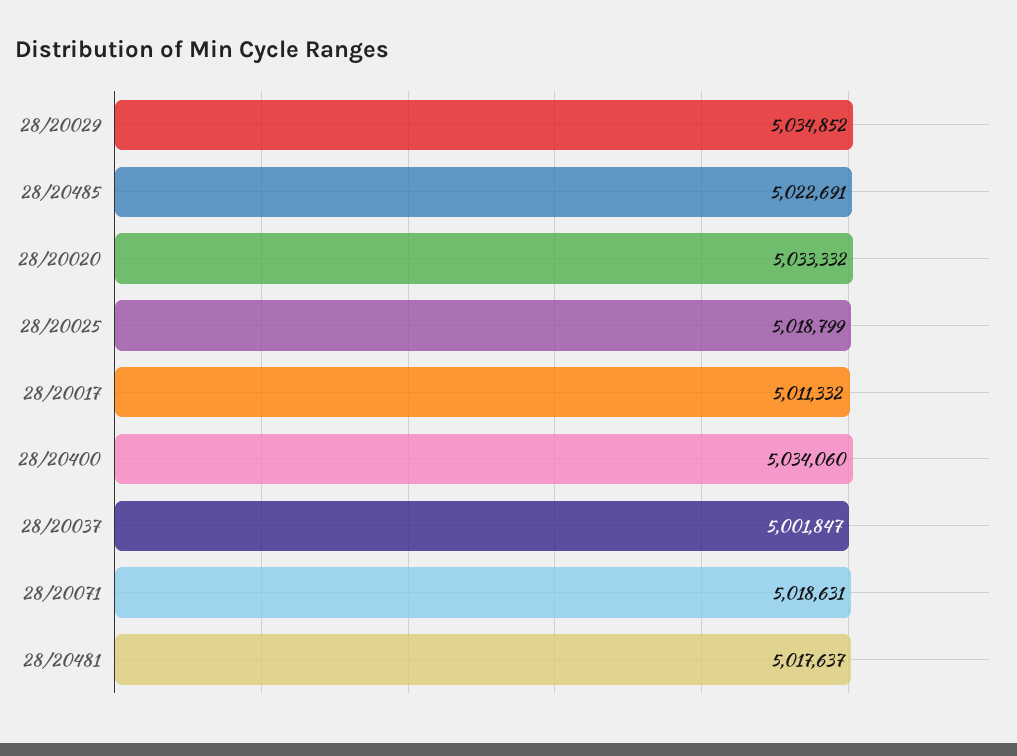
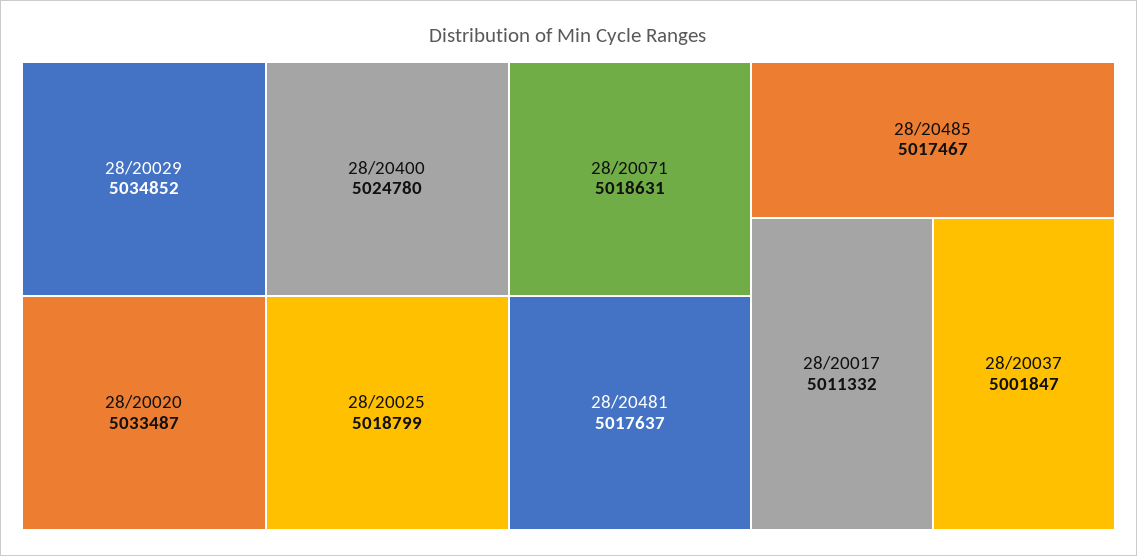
  {
    "28/20029": 5034852,
-   "28/20485": 5022691,
+   "28/20485": 5017467,
-   "28/20020": 5033332,
+   "28/20020": 5033487,
    "28/20025": 5018799,
    "28/20017": 5011332,
-   "28/20400": 5034060,
+   "28/20400": 5024780,
    "28/20037": 5001847,
    "28/20071": 5018631,
    "28/20481": 5017637
  }

